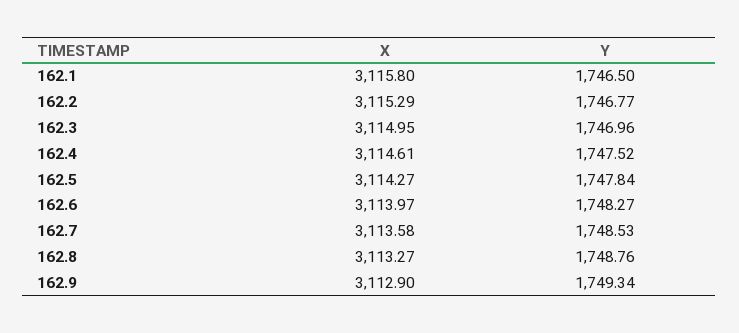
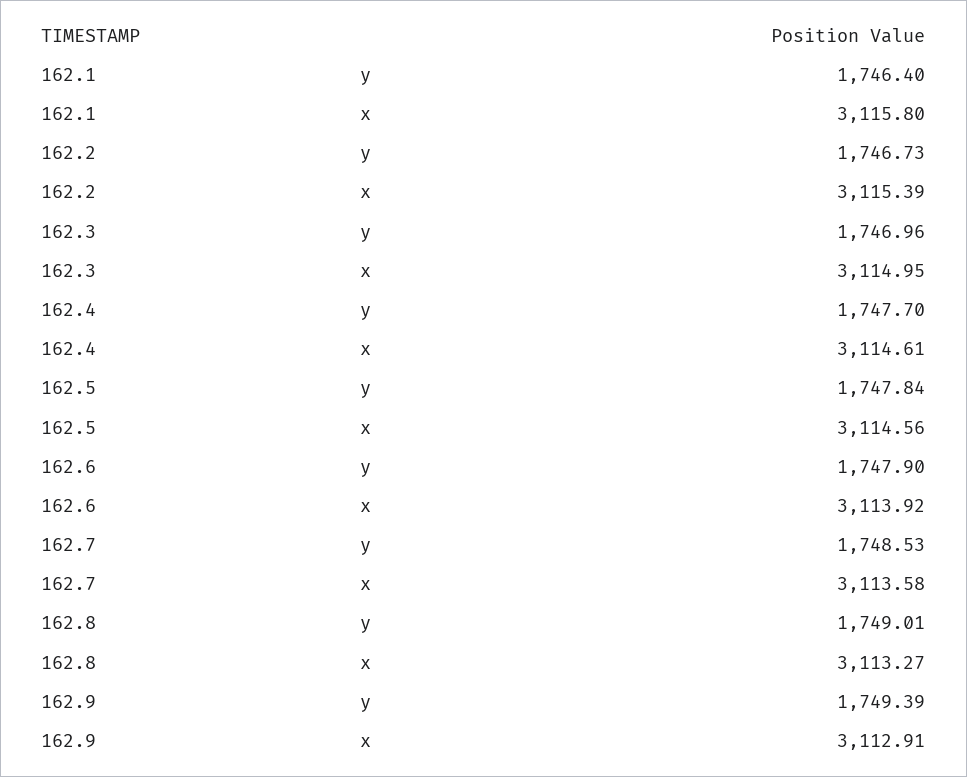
  {
    "X": {
      "162.1": 3115.8,
-     "162.2": 3115.29,
+     "162.2": 3115.39,
      "162.3": 3114.95,
      "162.4": 3114.61,
-     "162.5": 3114.27,
+     "162.5": 3114.56,
-     "162.6": 3113.97,
+     "162.6": 3113.92,
      "162.7": 3113.58,
      "162.8": 3113.27,
-     "162.9": 3112.9
+     "162.9": 3112.91
    },
    "Y": {
-     "162.1": 1746.5,
+     "162.1": 1746.4,
-     "162.2": 1746.77,
+     "162.2": 1746.73,
      "162.3": 1746.96,
-     "162.4": 1747.52,
+     "162.4": 1747.7,
      "162.5": 1747.84,
-     "162.6": 1748.27,
+     "162.6": 1747.9,
      "162.7": 1748.53,
-     "162.8": 1748.76,
+     "162.8": 1749.01,
-     "162.9": 1749.34
+     "162.9": 1749.39
    }
  }

